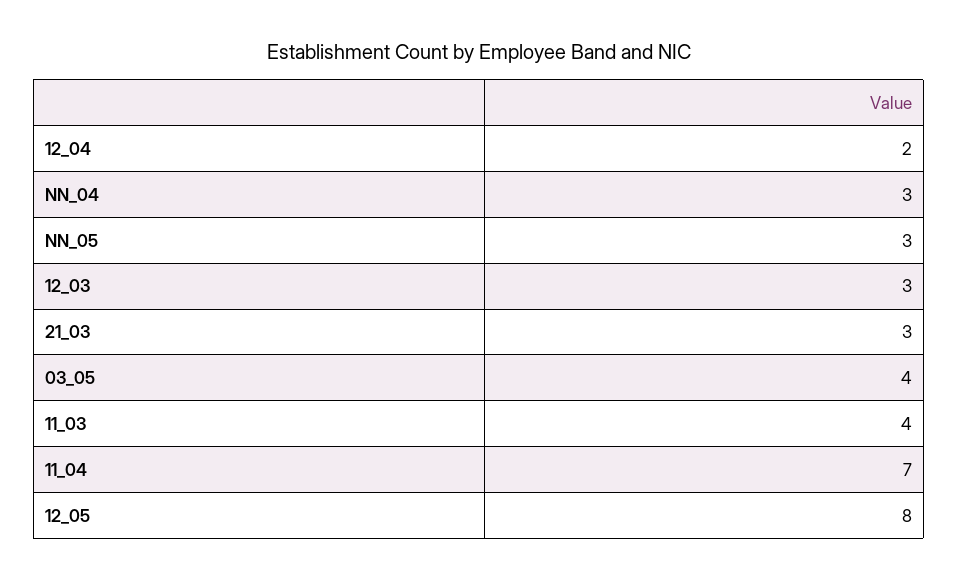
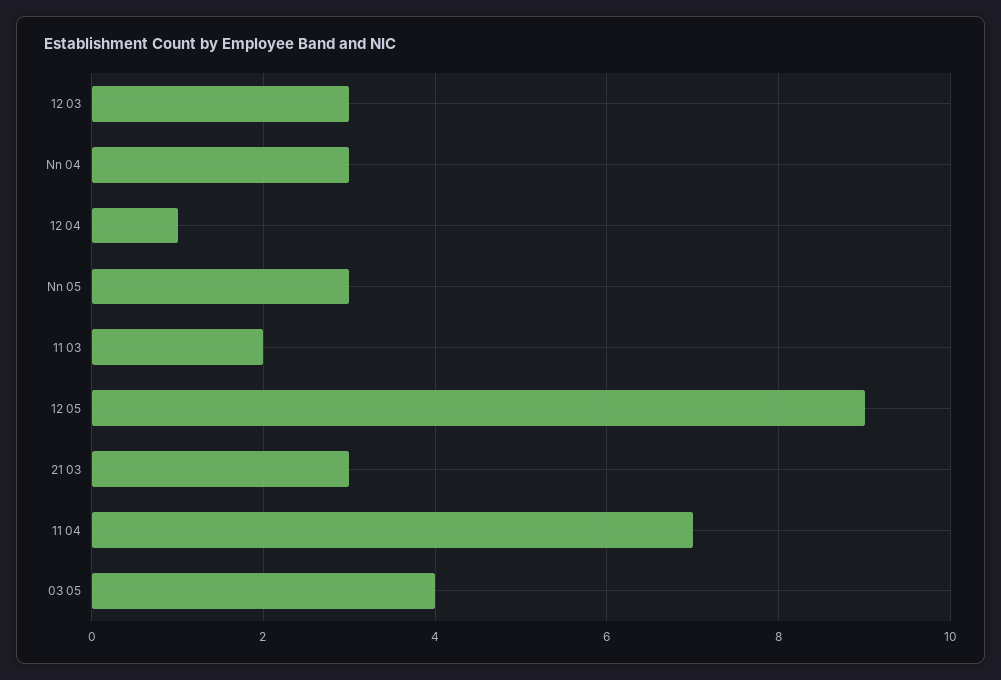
  {
-   "12_04": 2,
+   "12_04": 1,
    "NN_04": 3,
    "NN_05": 3,
    "12_03": 3,
    "21_03": 3,
    "03_05": 4,
-   "11_03": 4,
+   "11_03": 2,
    "11_04": 7,
-   "12_05": 8
+   "12_05": 9
  }

